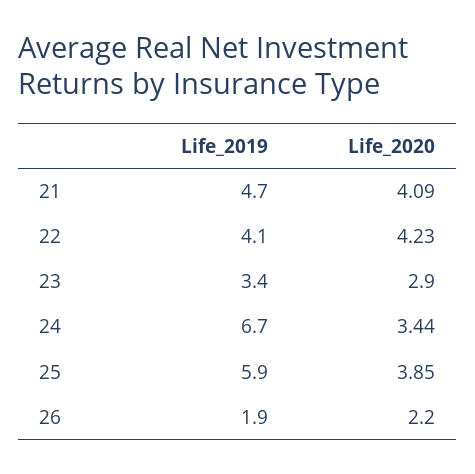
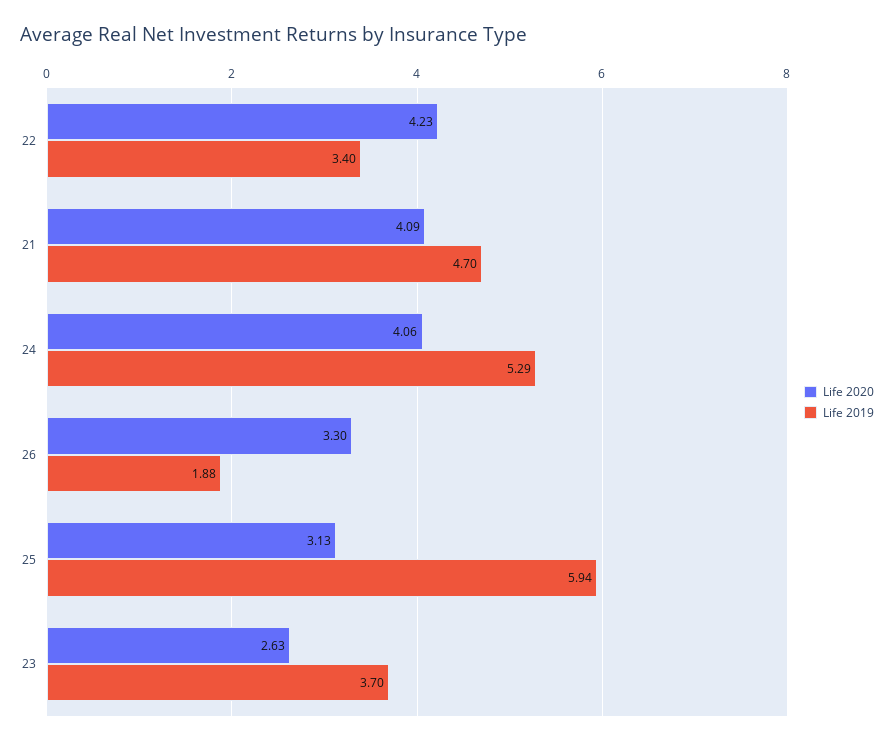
  {
    "Life_2019": {
      "21": 4.7,
-     "22": 4.1,
+     "22": 3.4,
-     "23": 3.4,
+     "23": 3.7,
-     "24": 6.7,
+     "24": 5.29,
      "25": 5.94,
      "26": 1.88
    },
    "Life_2020": {
      "21": 4.09,
      "22": 4.23,
-     "23": 2.9,
+     "23": 2.63,
-     "24": 3.44,
+     "24": 4.06,
-     "25": 3.85,
+     "25": 3.13,
-     "26": 2.2
+     "26": 3.3
    }
  }

